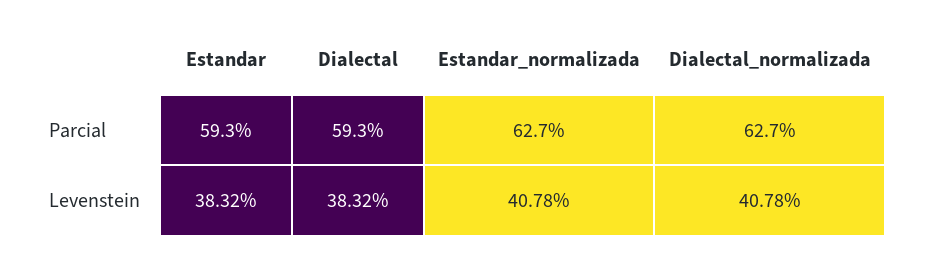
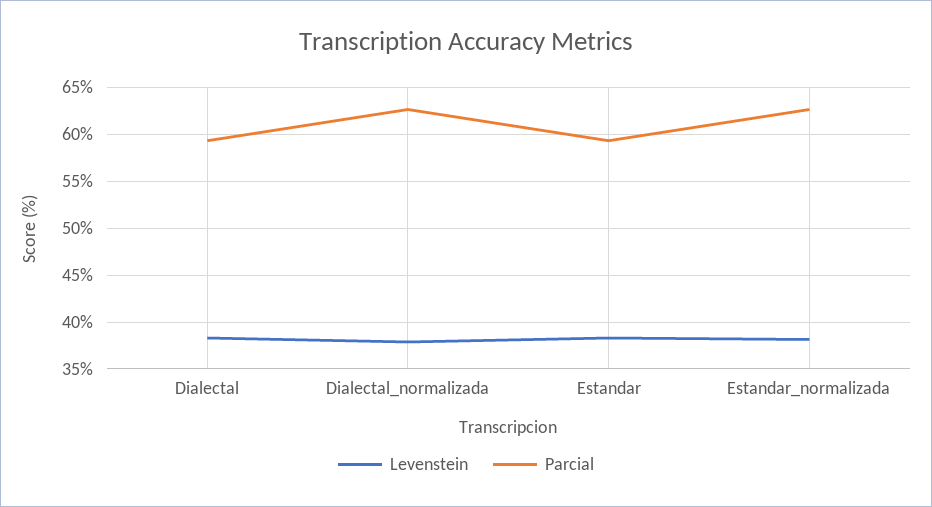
  {
    "Parcial": {
      "Estandar": 59.3,
      "Dialectal": 59.3,
      "Estandar_normalizada": 62.7,
      "Dialectal_normalizada": 62.7
    },
    "Levenstein": {
      "Estandar": 38.32,
      "Dialectal": 38.32,
-     "Estandar_normalizada": 40.78,
+     "Estandar_normalizada": 38,
-     "Dialectal_normalizada": 40.78
+     "Dialectal_normalizada": 38
    }
  }

